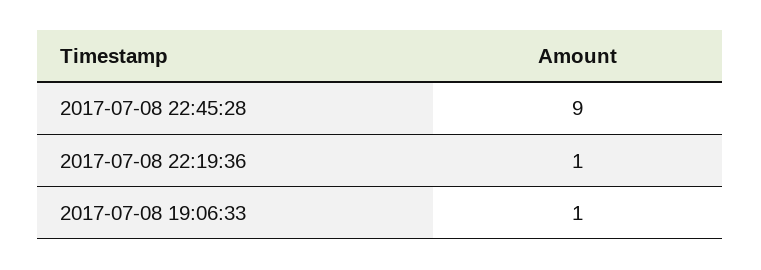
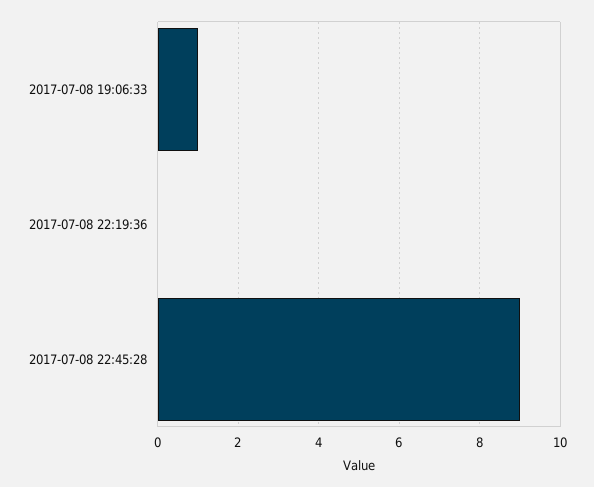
  {
    "2017-07-08 22:45:28": 9,
-   "2017-07-08 22:19:36": 1,
+   "2017-07-08 22:19:36": 0,
    "2017-07-08 19:06:33": 1
  }

